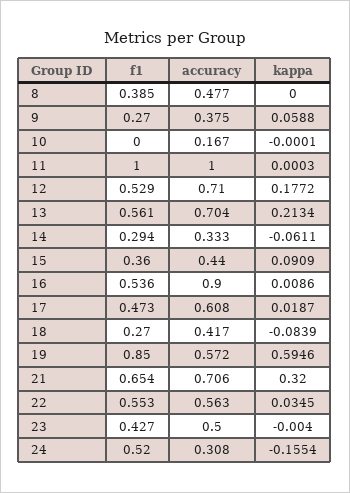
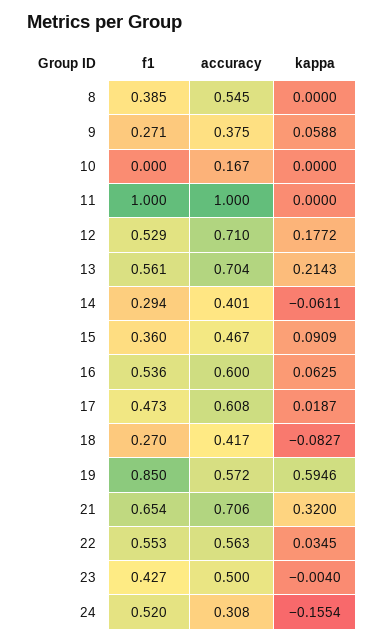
  {
    "f1": {
      "8": 0.385,
-     "9": 0.27,
+     "9": 0.271,
      "10": 0,
      "11": 1,
      "12": 0.529,
      "13": 0.561,
      "14": 0.294,
      "15": 0.36,
      "16": 0.536,
      "17": 0.473,
      "18": 0.27,
      "19": 0.85,
      "21": 0.654,
      "22": 0.553,
      "23": 0.427,
      "24": 0.52
    },
    "accuracy": {
-     "8": 0.477,
+     "8": 0.545,
      "9": 0.375,
      "10": 0.167,
      "11": 1,
      "12": 0.71,
      "13": 0.704,
-     "14": 0.333,
+     "14": 0.401,
-     "15": 0.44,
+     "15": 0.467,
-     "16": 0.9,
+     "16": 0.6,
      "17": 0.608,
      "18": 0.417,
      "19": 0.572,
      "21": 0.706,
      "22": 0.563,
      "23": 0.5,
      "24": 0.308
    },
    "kappa": {
      "8": 0,
      "9": 0.0588,
-     "10": -0.0001,
+     "10": 0,
-     "11": 0.0003,
+     "11": 0,
      "12": 0.1772,
-     "13": 0.2134,
+     "13": 0.2143,
      "14": -0.0611,
      "15": 0.0909,
-     "16": 0.0086,
+     "16": 0.0625,
      "17": 0.0187,
-     "18": -0.0839,
+     "18": -0.0827,
      "19": 0.5946,
      "21": 0.32,
      "22": 0.0345,
      "23": -0.004,
      "24": -0.1554
    }
  }

